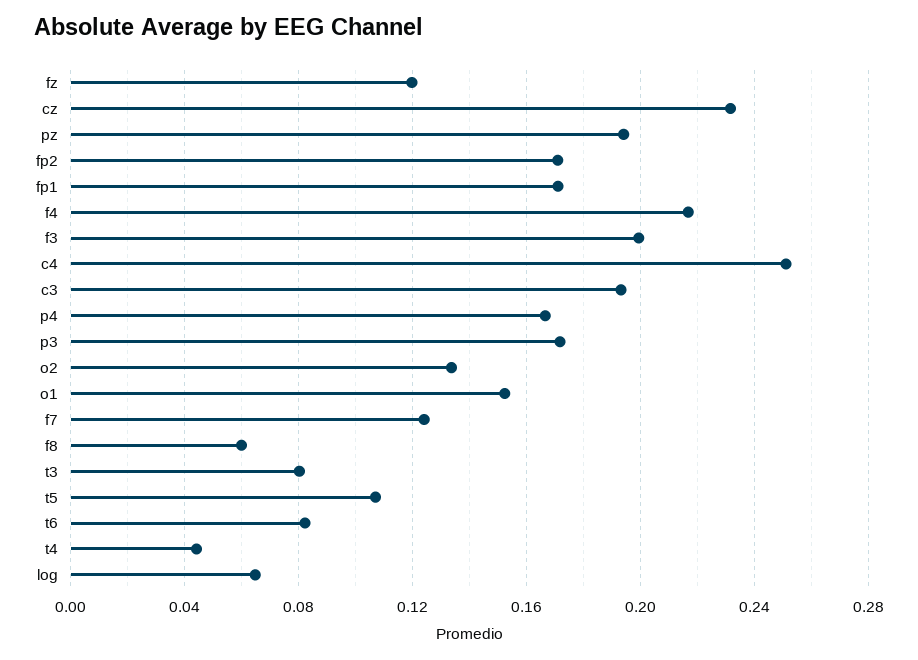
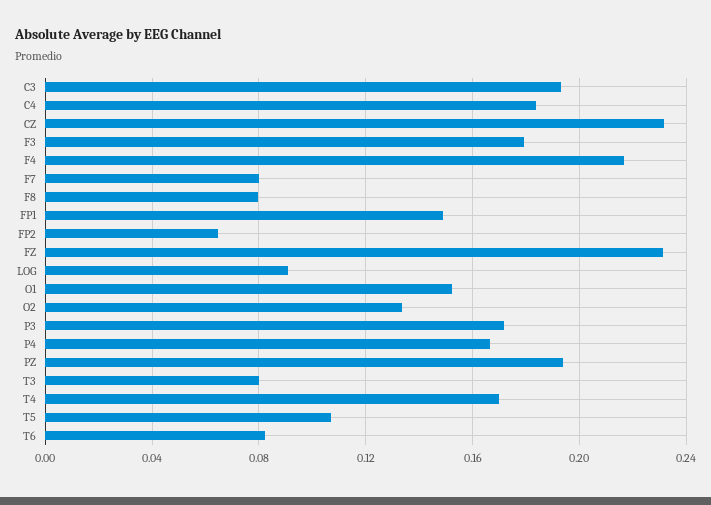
  {
-   "fz": 0.12,
+   "fz": 0.23,
    "cz": 0.23,
    "pz": 0.195,
-   "fp2": 0.17,
+   "fp2": 0.065,
-   "fp1": 0.17,
+   "fp1": 0.15,
    "f4": 0.215,
-   "f3": 0.2,
+   "f3": 0.18,
-   "c4": 0.25,
+   "c4": 0.185,
    "c3": 0.195,
    "p4": 0.165,
    "p3": 0.17,
    "o2": 0.135,
    "o1": 0.15,
-   "f7": 0.125,
+   "f7": 0.08,
-   "f8": 0.06,
+   "f8": 0.08,
    "t3": 0.08,
    "t5": 0.105,
    "t6": 0.08,
-   "t4": 0.045,
+   "t4": 0.17,
-   "log": 0.065
+   "log": 0.09
  }

